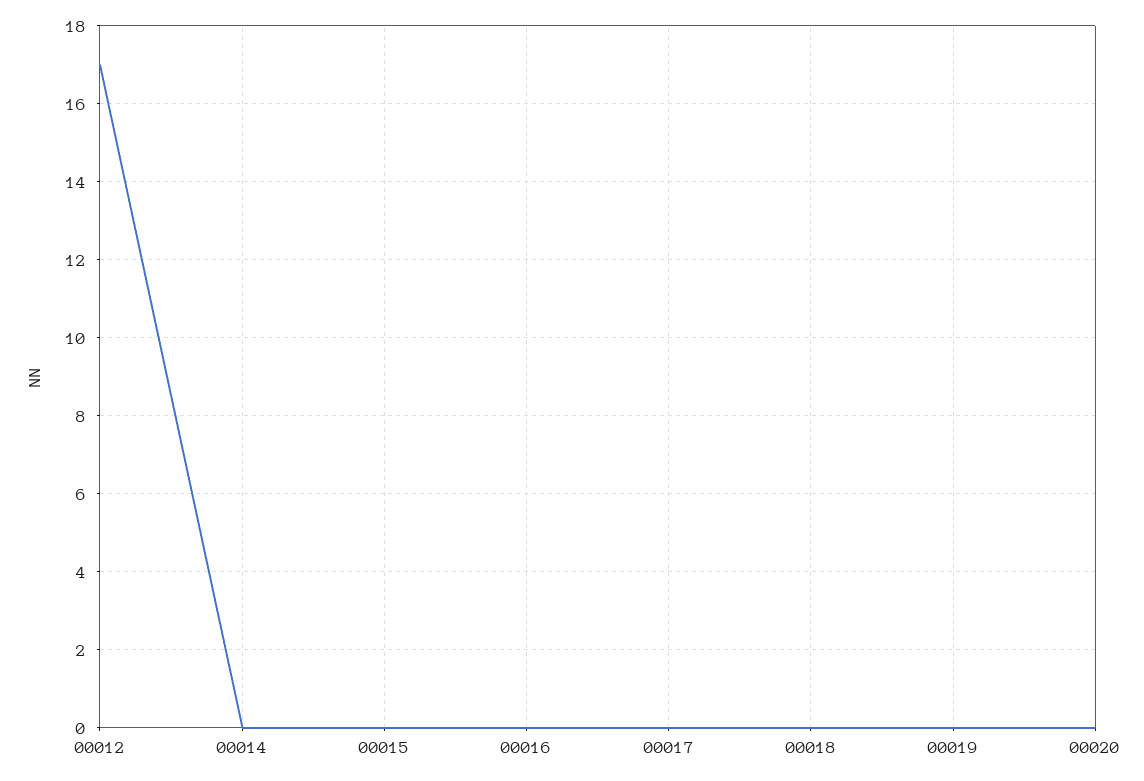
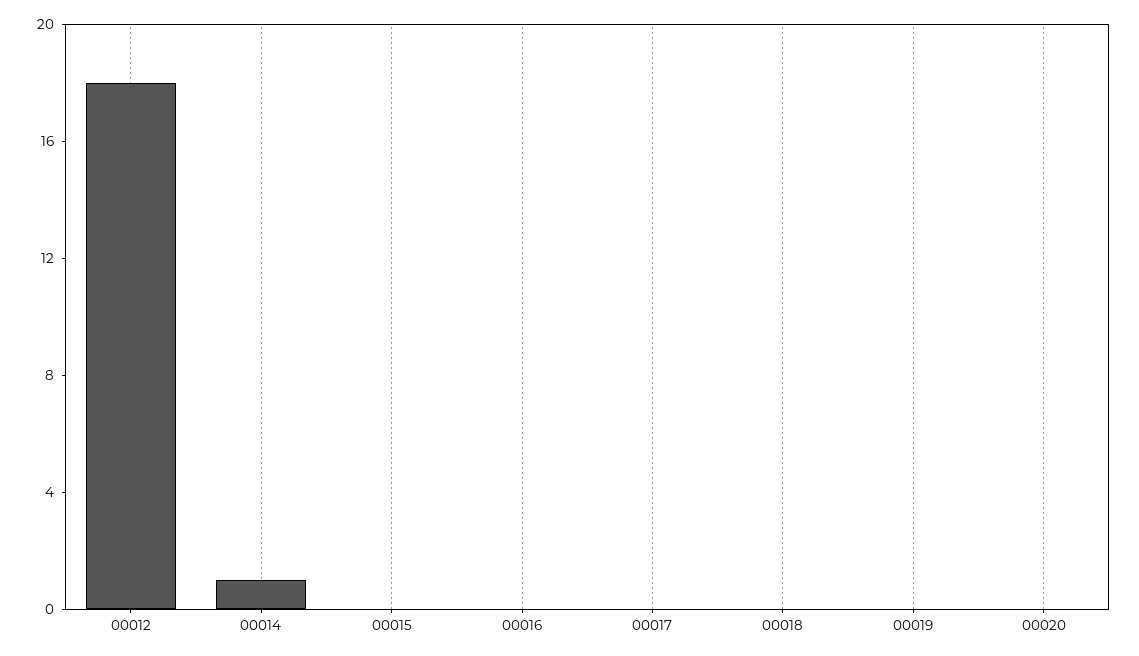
  {
-   "00012": 17,
+   "00012": 18,
-   "00014": 0,
+   "00014": 1,
    "00015": 0,
    "00016": 0,
    "00017": 0,
    "00018": 0,
    "00019": 0,
    "00020": 0
  }

